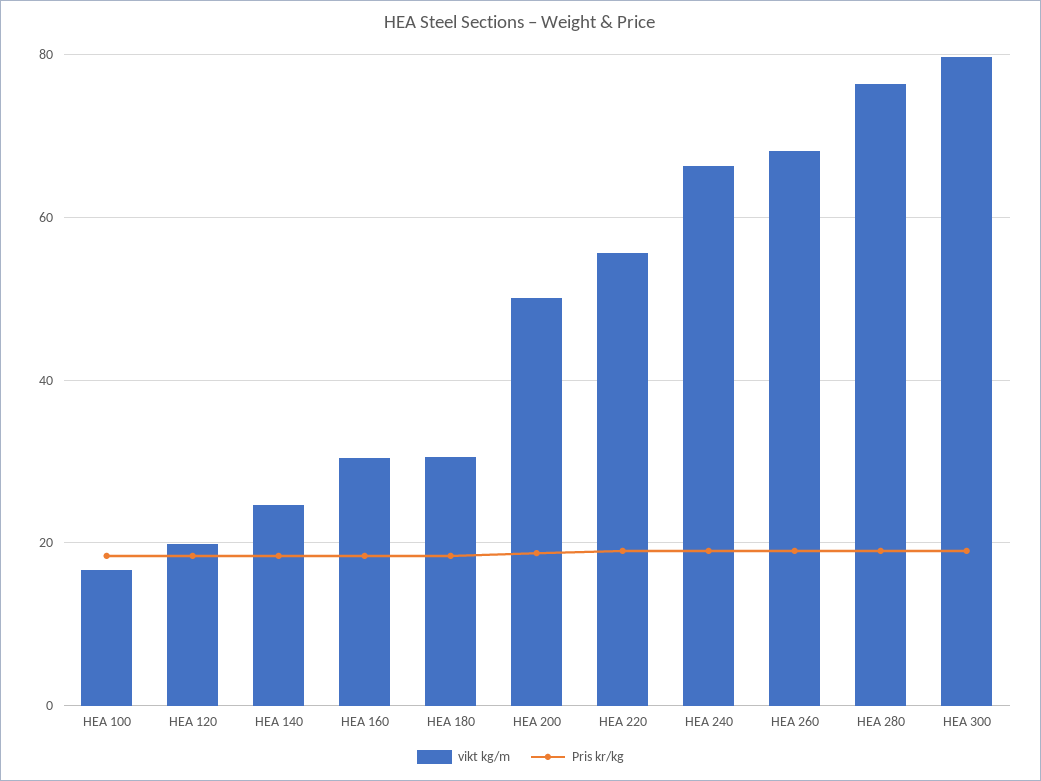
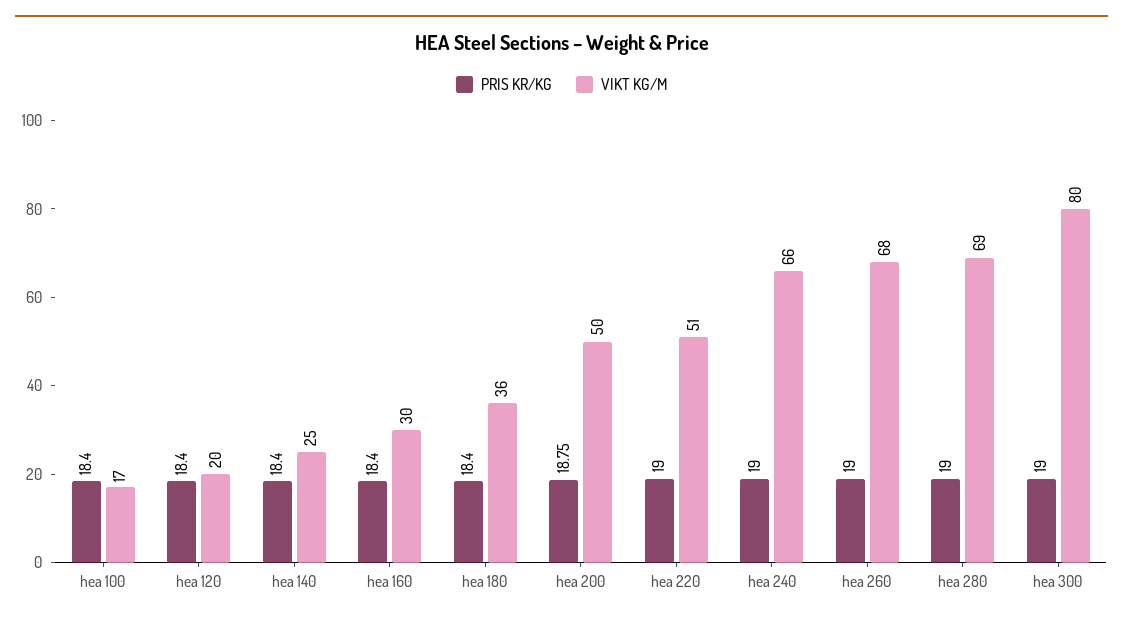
  {
    "vikt kg/m": {
      "HEA 100": 17,
      "HEA 120": 20,
      "HEA 140": 25,
      "HEA 160": 30,
-     "HEA 180": 30,
+     "HEA 180": 36,
      "HEA 200": 50,
-     "HEA 220": 56,
+     "HEA 220": 51,
      "HEA 240": 66,
      "HEA 260": 68,
-     "HEA 280": 76,
+     "HEA 280": 69,
      "HEA 300": 80
    },
    "Pris kr/kg": {
      "HEA 100": 18.4,
      "HEA 120": 18.4,
      "HEA 140": 18.4,
      "HEA 160": 18.4,
      "HEA 180": 18.4,
      "HEA 200": 18.75,
      "HEA 220": 19,
      "HEA 240": 19,
      "HEA 260": 19,
      "HEA 280": 19,
      "HEA 300": 19
    }
  }

